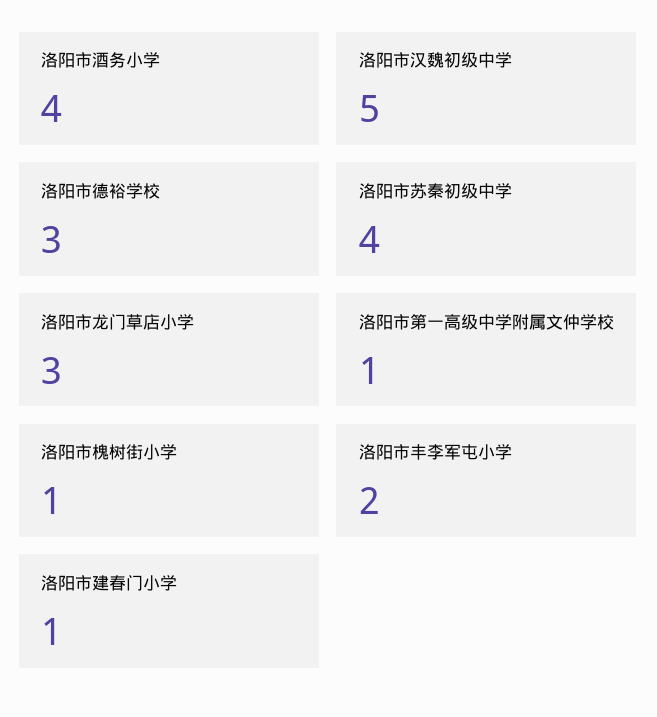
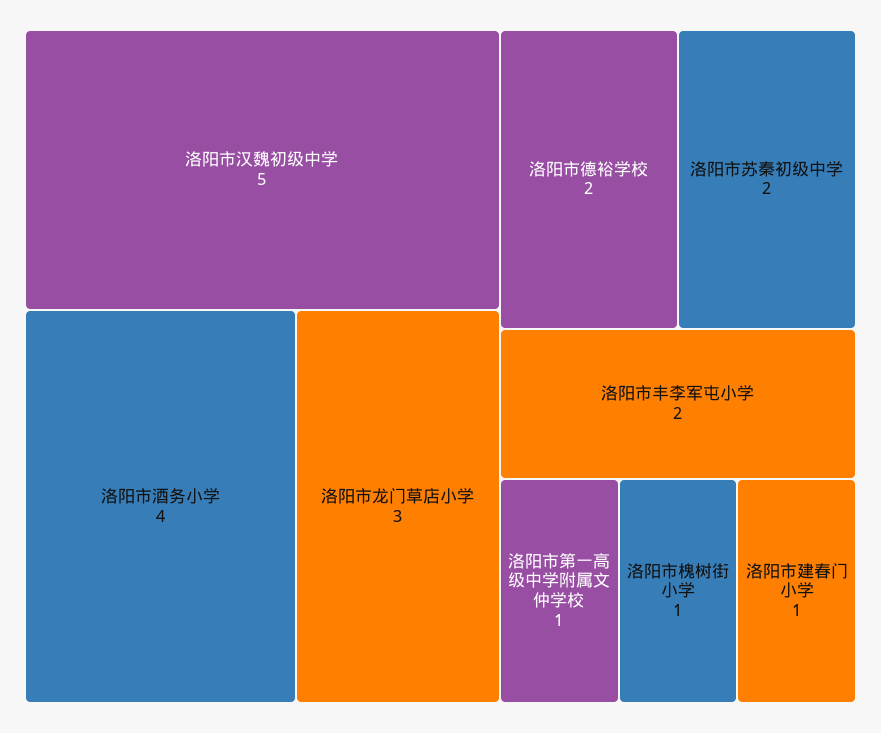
  {
    "洛阳市酒务小学": 4,
    "洛阳市汉魏初级中学": 5,
-   "洛阳市德裕学校": 3,
+   "洛阳市德裕学校": 2,
-   "洛阳市苏秦初级中学": 4,
+   "洛阳市苏秦初级中学": 2,
    "洛阳市龙门草店小学": 3,
    "洛阳市第一高级中学附属文仲学校": 1,
    "洛阳市槐树街小学": 1,
    "洛阳市丰李军屯小学": 2,
    "洛阳市建春门小学": 1
  }

